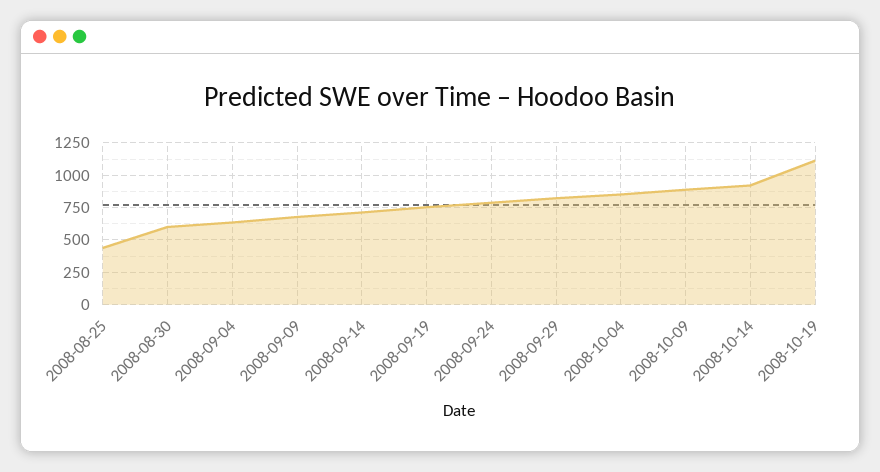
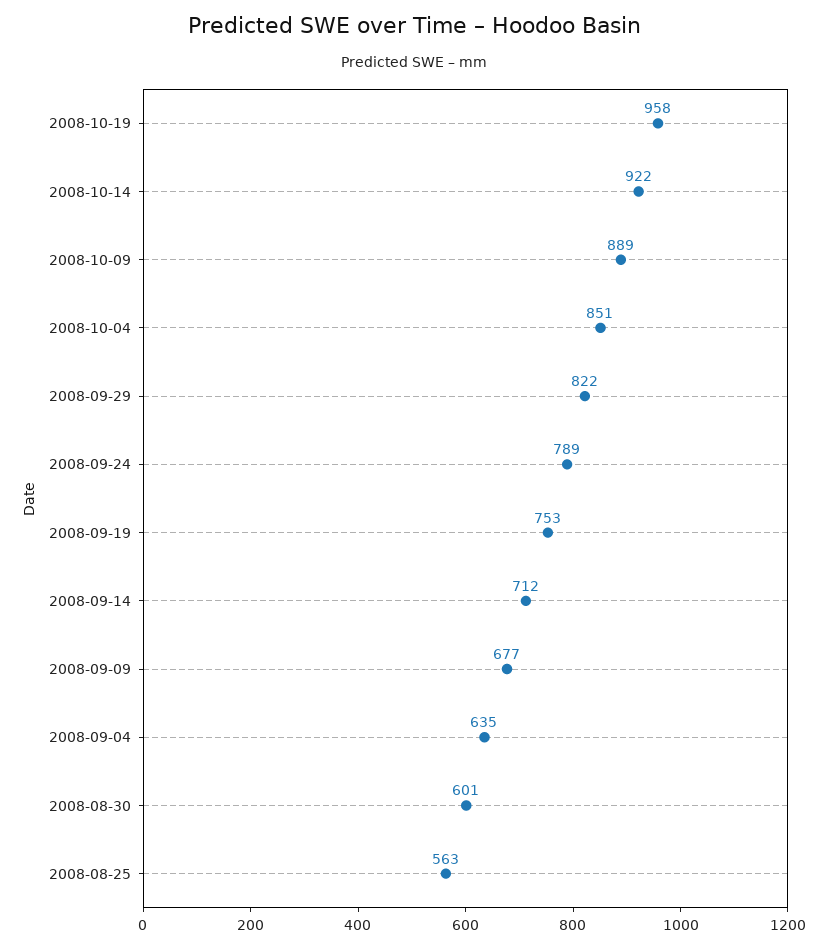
  {
-   "2008-08-25": 450,
+   "2008-08-25": 563,
    "2008-08-30": 601,
    "2008-09-04": 635,
    "2008-09-09": 677,
    "2008-09-14": 712,
    "2008-09-19": 753,
    "2008-09-24": 789,
    "2008-09-29": 822,
    "2008-10-04": 851,
    "2008-10-09": 889,
    "2008-10-14": 922,
-   "2008-10-19": 1100
+   "2008-10-19": 958
  }

